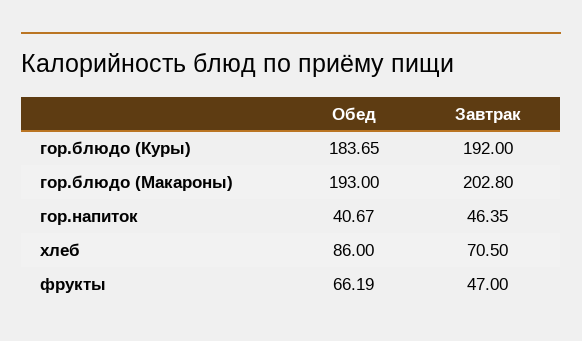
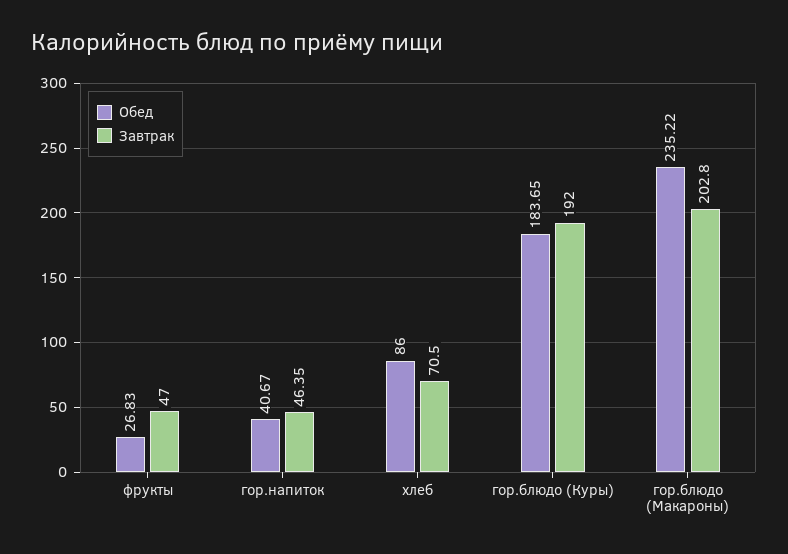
  {
    "Обед": {
      "гор.блюдо (Куры)": 183.65,
-     "гор.блюдо (Макароны)": 193,
+     "гор.блюдо (Макароны)": 235.22,
      "гор.напиток": 40.67,
      "хлеб": 86,
-     "фрукты": 66.19
+     "фрукты": 26.83
    },
    "Завтрак": {
      "гор.блюдо (Куры)": 192,
      "гор.блюдо (Макароны)": 202.8,
      "гор.напиток": 46.35,
      "хлеб": 70.5,
      "фрукты": 47
    }
  }

